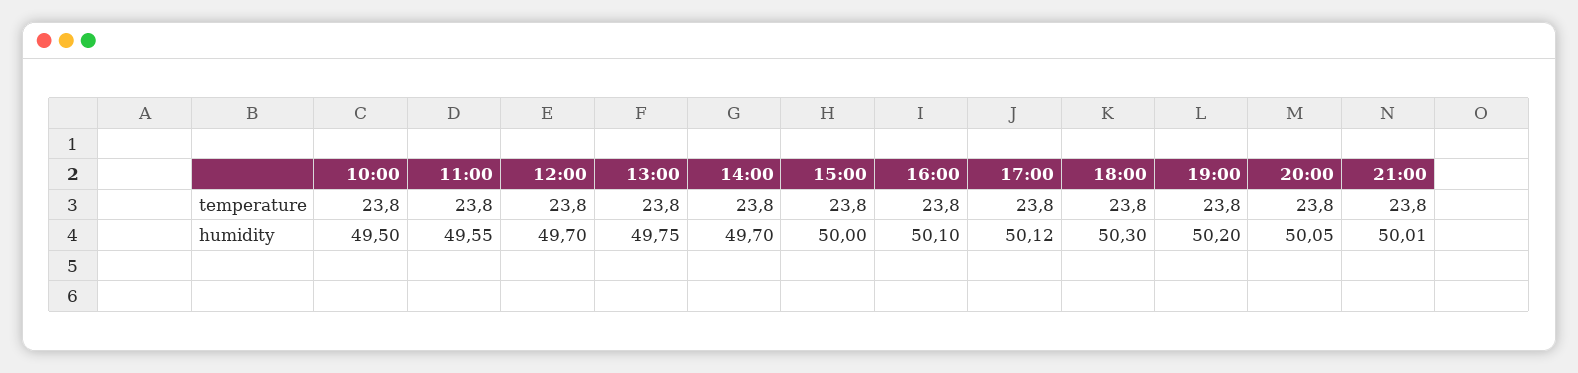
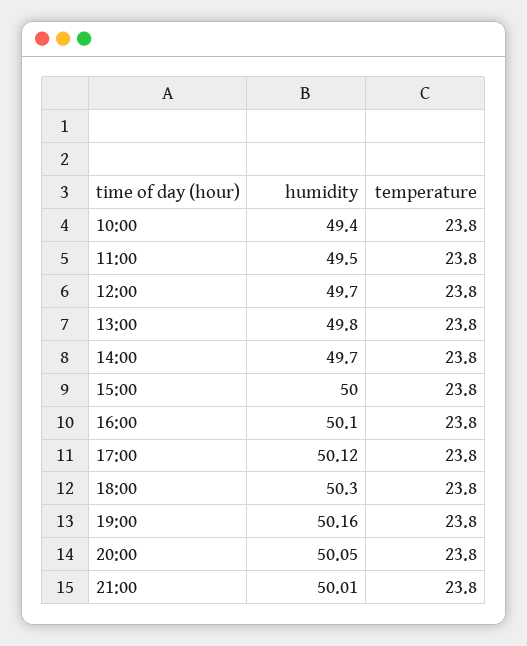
  {
    "10:00": {
      "temperature": 23.8,
-     "humidity": 49.5
+     "humidity": 49.4
    },
    "11:00": {
      "temperature": 23.8,
-     "humidity": 49.55
+     "humidity": 49.5
    },
    "12:00": {
      "temperature": 23.8,
      "humidity": 49.7
    },
    "13:00": {
      "temperature": 23.8,
-     "humidity": 49.75
+     "humidity": 49.8
    },
    "14:00": {
      "temperature": 23.8,
      "humidity": 49.7
    },
    "15:00": {
      "temperature": 23.8,
      "humidity": 50
    },
    "16:00": {
      "temperature": 23.8,
      "humidity": 50.1
    },
    "17:00": {
      "temperature": 23.8,
      "humidity": 50.12
    },
    "18:00": {
      "temperature": 23.8,
      "humidity": 50.3
    },
    "19:00": {
      "temperature": 23.8,
-     "humidity": 50.2
+     "humidity": 50.16
    },
    "20:00": {
      "temperature": 23.8,
      "humidity": 50.05
    },
    "21:00": {
      "temperature": 23.8,
      "humidity": 50.01
    }
  }

